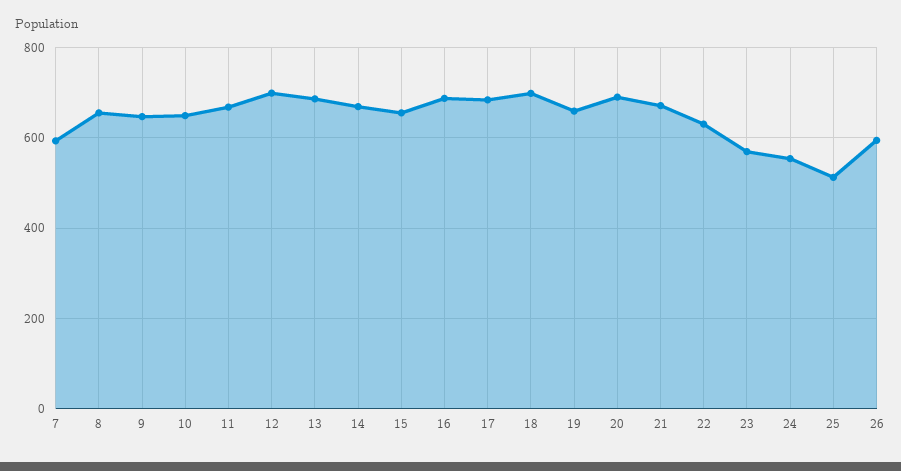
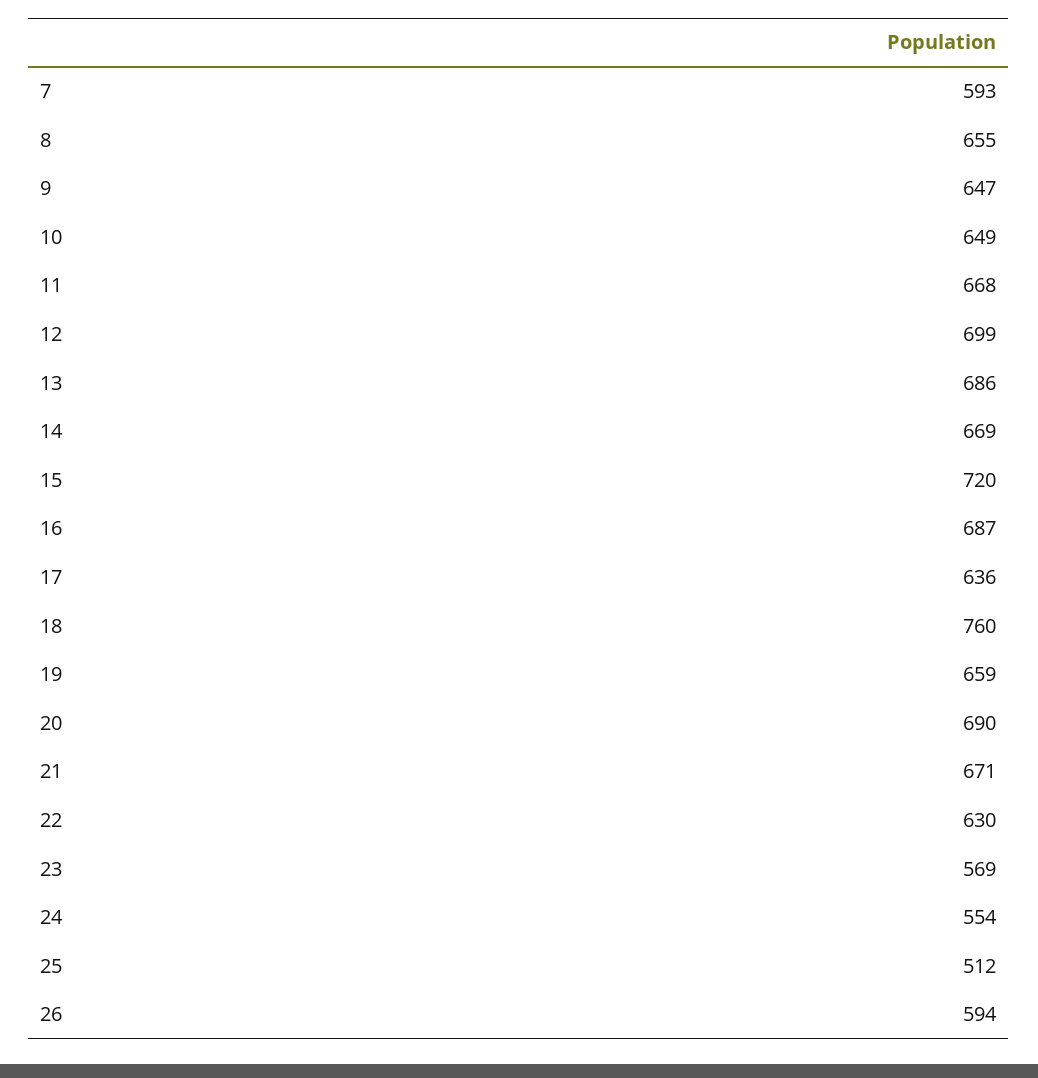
  {
    "7": 593,
    "8": 655,
    "9": 647,
    "10": 649,
    "11": 668,
    "12": 699,
    "13": 686,
    "14": 669,
-   "15": 660,
+   "15": 720,
    "16": 687,
-   "17": 680,
+   "17": 636,
-   "18": 700,
+   "18": 760,
    "19": 659,
    "20": 690,
    "21": 671,
    "22": 630,
    "23": 569,
    "24": 554,
    "25": 512,
    "26": 594
  }

